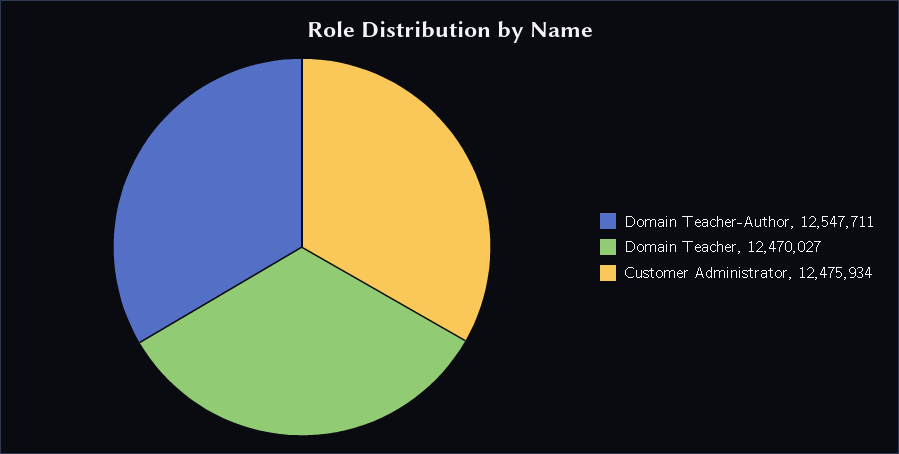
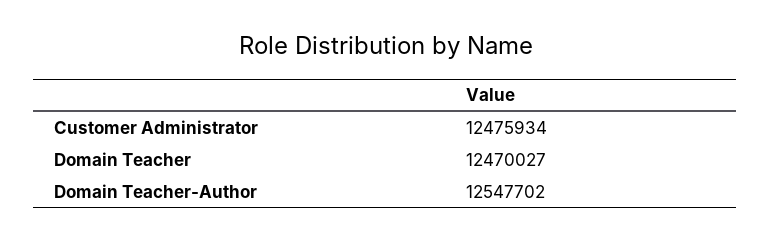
  {
-   "Domain Teacher-Author": 12547711,
+   "Domain Teacher-Author": 12547702,
    "Domain Teacher": 12470027,
    "Customer Administrator": 12475934
  }

